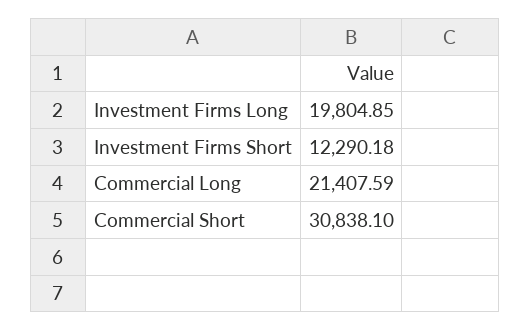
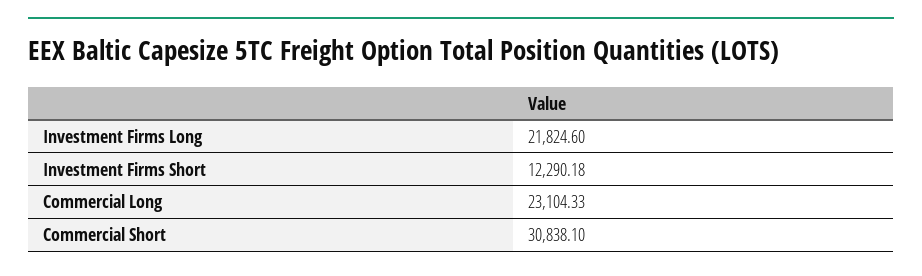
  {
-   "Investment Firms Long": 19804.85,
+   "Investment Firms Long": 21824.6,
    "Investment Firms Short": 12290.18,
-   "Commercial Long": 21407.59,
+   "Commercial Long": 23104.33,
    "Commercial Short": 30838.1
  }

